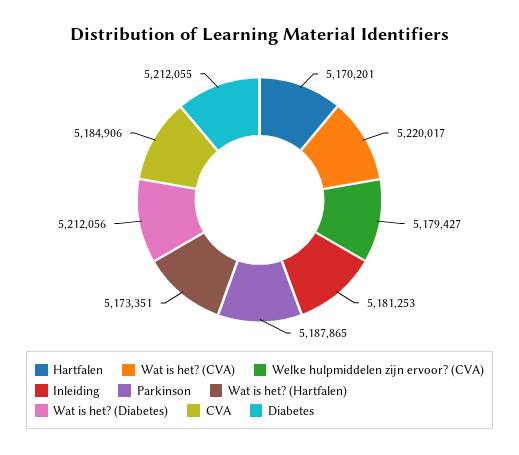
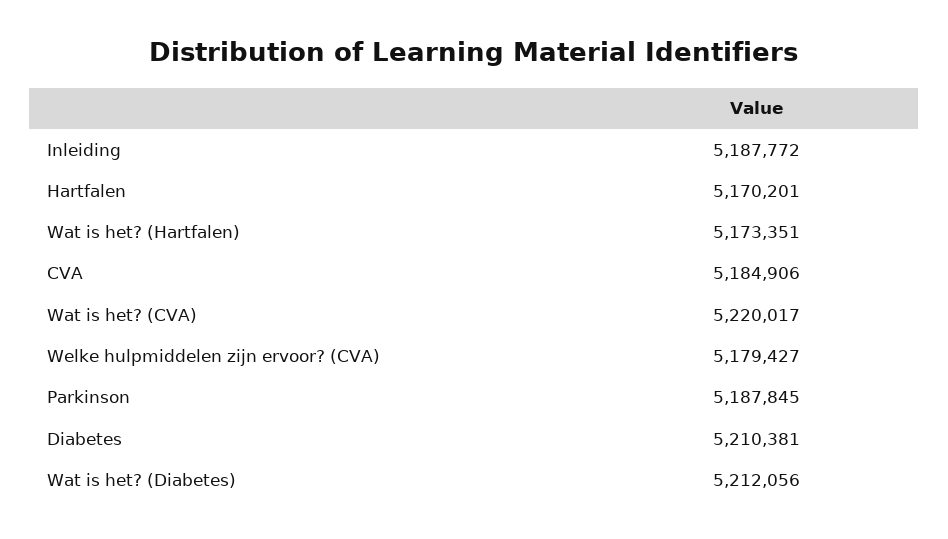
  {
    "Hartfalen": 5170201,
    "Wat is het? (CVA)": 5220017,
    "Welke hulpmiddelen zijn ervoor? (CVA)": 5179427,
-   "Inleiding": 5181253,
+   "Inleiding": 5187772,
-   "Parkinson": 5187865,
+   "Parkinson": 5187845,
    "Wat is het? (Hartfalen)": 5173351,
    "Wat is het? (Diabetes)": 5212056,
    "CVA": 5184906,
-   "Diabetes": 5212055
+   "Diabetes": 5210381
  }

